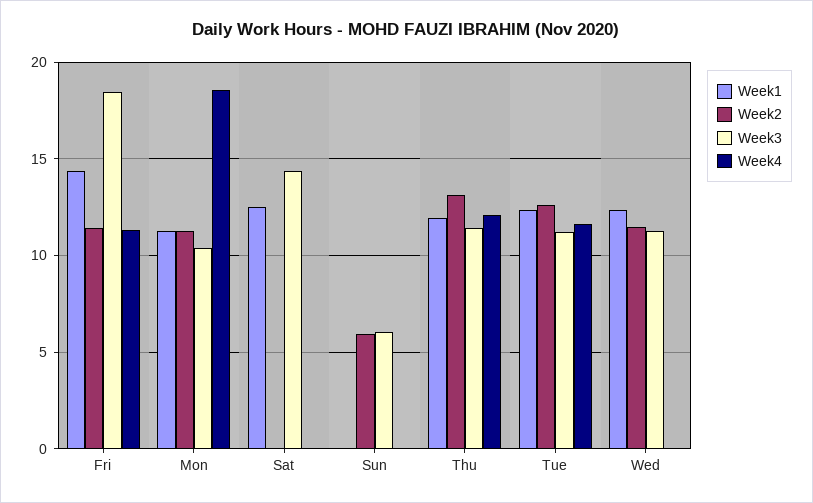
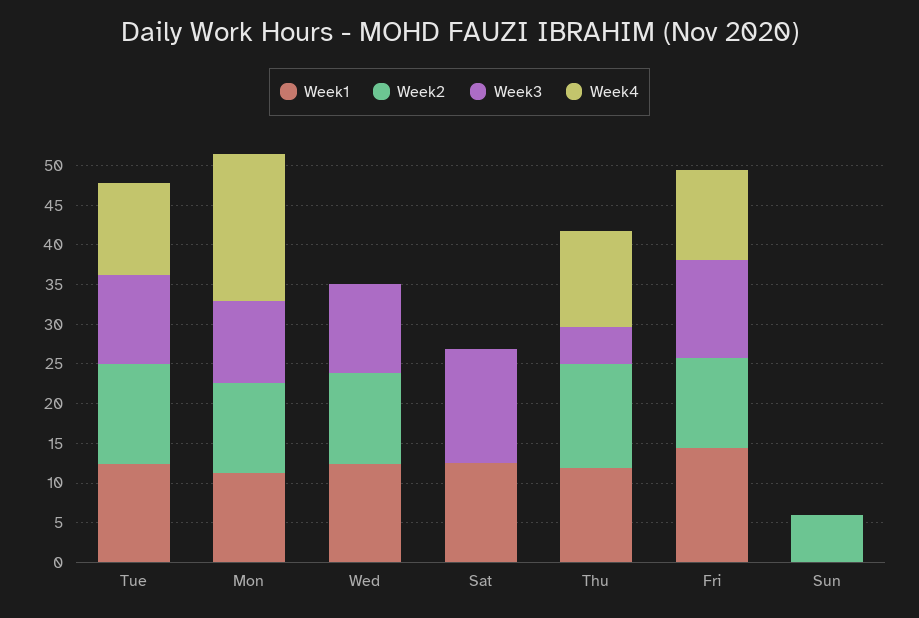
  {
    "Week1": {
      "Fri": 14.5,
      "Mon": 11.5,
      "Sat": 12.5,
      "Sun": 0,
      "Thu": 12,
      "Tue": 12.5,
      "Wed": 12.5
    },
    "Week2": {
      "Fri": 11.5,
      "Mon": 11.5,
      "Sat": 0,
      "Sun": 6,
      "Thu": 13,
      "Tue": 12.5,
      "Wed": 11.5
    },
    "Week3": {
-     "Fri": 18.5,
+     "Fri": 12.5,
      "Mon": 10.5,
      "Sat": 14.5,
-     "Sun": 6,
+     "Sun": 0,
-     "Thu": 11.5,
+     "Thu": 5,
      "Tue": 11,
      "Wed": 11.5
    },
    "Week4": {
      "Fri": 11.5,
      "Mon": 18.5,
      "Sat": 0,
      "Sun": 0,
      "Thu": 12,
      "Tue": 11.5,
      "Wed": 0
    }
  }

